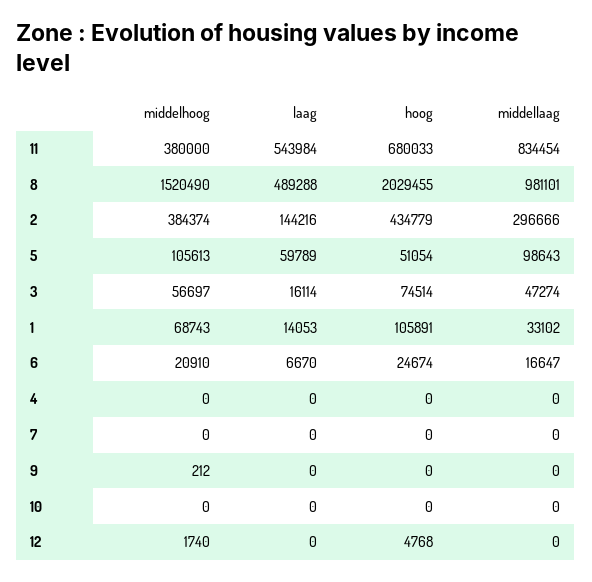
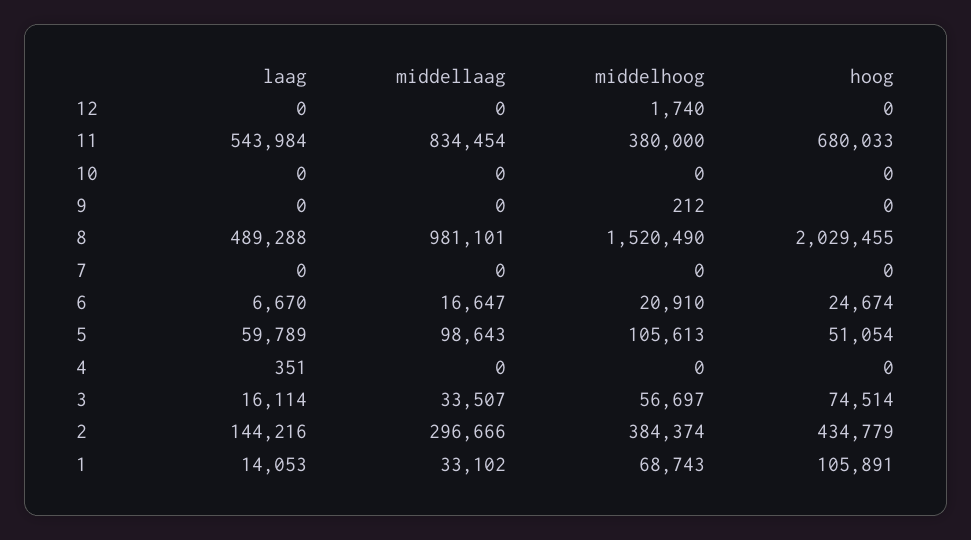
  {
    "middelhoog": {
      "11": 380000,
      "8": 1520490,
      "2": 384374,
      "5": 105613,
      "3": 56697,
      "1": 68743,
      "6": 20910,
      "4": 0,
      "7": 0,
      "9": 212,
      "10": 0,
      "12": 1740
    },
    "laag": {
      "11": 543984,
      "8": 489288,
      "2": 144216,
      "5": 59789,
      "3": 16114,
      "1": 14053,
      "6": 6670,
-     "4": 0,
+     "4": 351,
      "7": 0,
      "9": 0,
      "10": 0,
      "12": 0
    },
    "hoog": {
      "11": 680033,
      "8": 2029455,
      "2": 434779,
      "5": 51054,
      "3": 74514,
      "1": 105891,
      "6": 24674,
      "4": 0,
      "7": 0,
      "9": 0,
      "10": 0,
-     "12": 4768
+     "12": 0
    },
    "middellaag": {
      "11": 834454,
      "8": 981101,
      "2": 296666,
      "5": 98643,
-     "3": 47274,
+     "3": 33507,
      "1": 33102,
      "6": 16647,
      "4": 0,
      "7": 0,
      "9": 0,
      "10": 0,
      "12": 0
    }
  }

